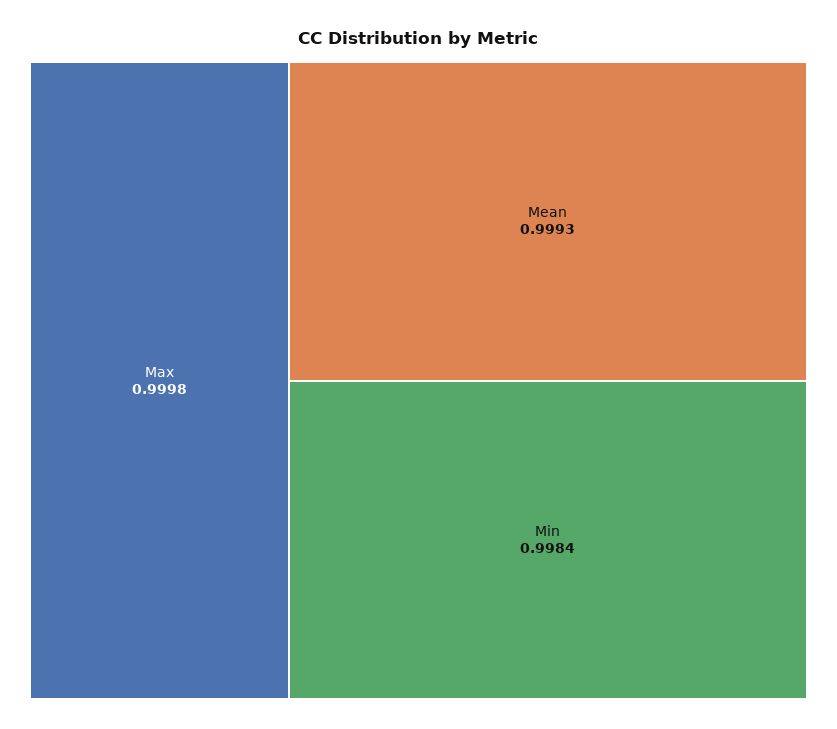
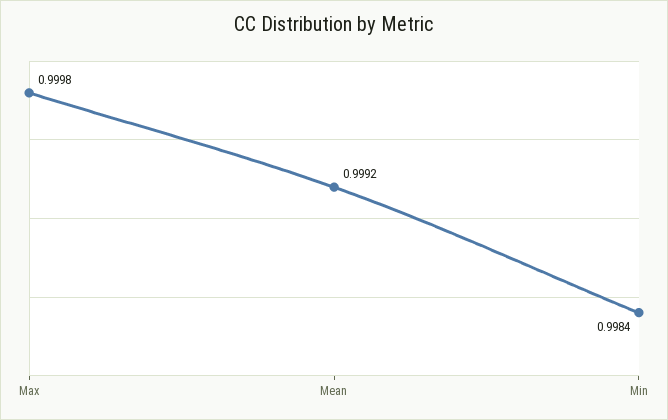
  {
    "Max": 0.9998,
-   "Mean": 0.9993,
+   "Mean": 0.9992,
    "Min": 0.9984
  }

